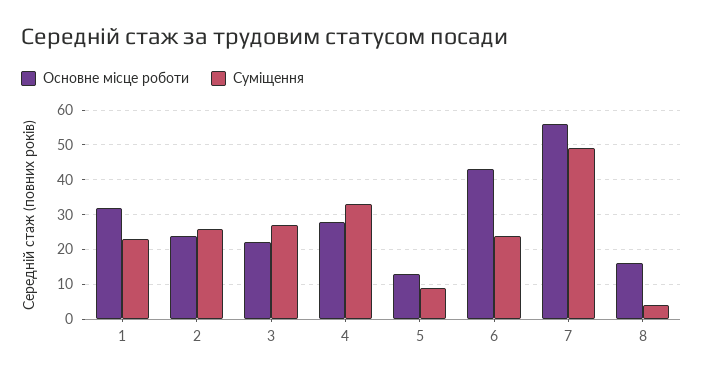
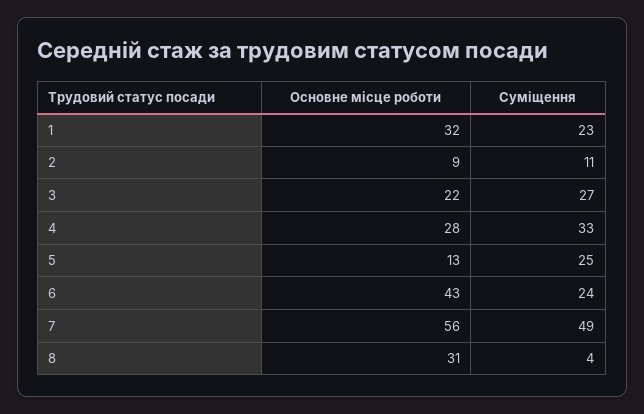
  {
    "Основне місце роботи": {
      "1": 32,
-     "2": 25,
+     "2": 9,
      "3": 22,
      "4": 28,
      "5": 13,
      "6": 43,
      "7": 56,
-     "8": 15
+     "8": 31
    },
    "Суміщення": {
      "1": 23,
-     "2": 25,
+     "2": 11,
      "3": 27,
      "4": 33,
-     "5": 10,
+     "5": 25,
      "6": 24,
      "7": 49,
      "8": 4
    }
  }

